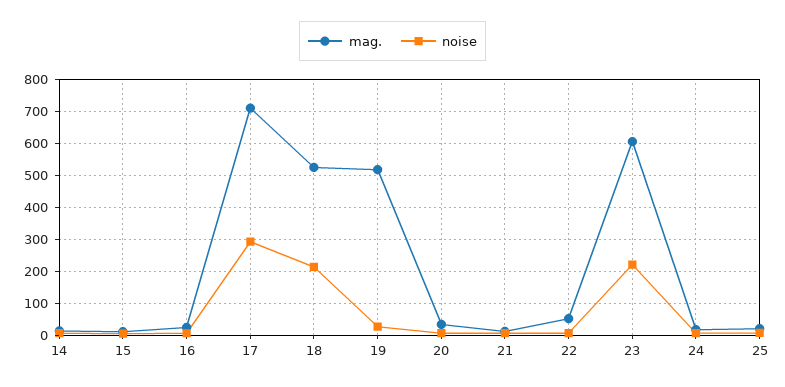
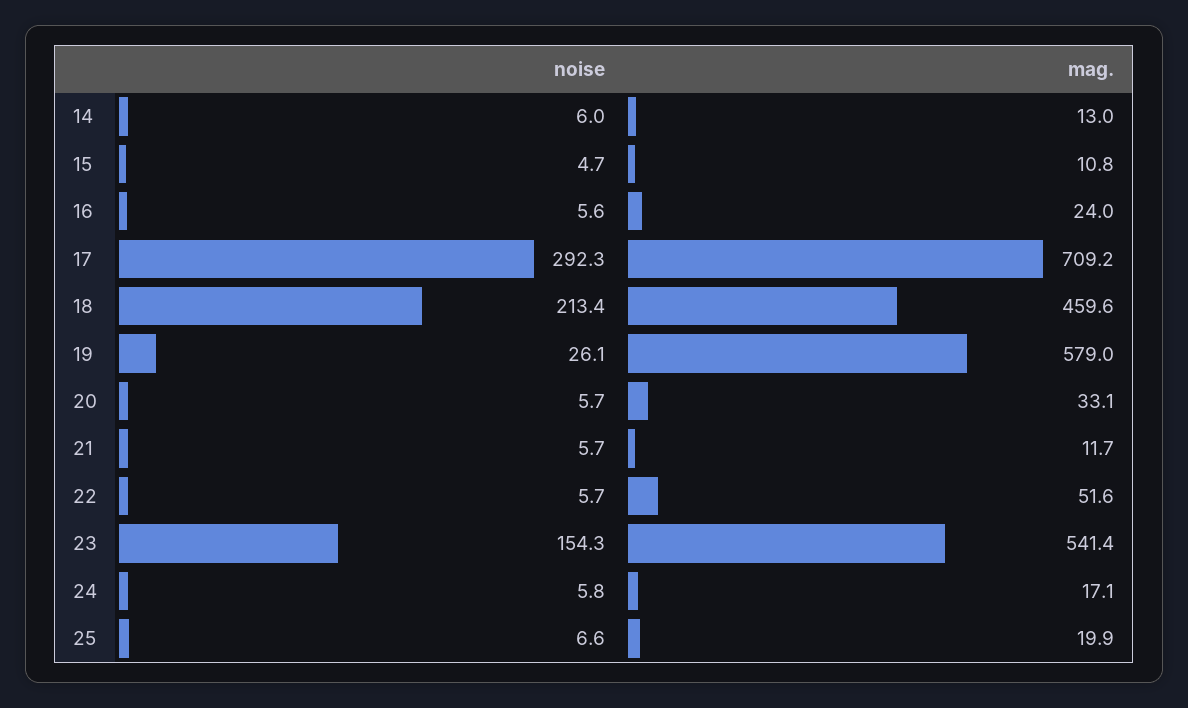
  {
    "mag.": {
      "14": 13,
      "15": 10.8,
      "16": 24,
      "17": 709.2,
-     "18": 520,
+     "18": 459.6,
-     "19": 520,
+     "19": 579,
      "20": 33.1,
      "21": 11.7,
      "22": 51.6,
-     "23": 600,
+     "23": 541.4,
      "24": 17.1,
      "25": 19.9
    },
    "noise": {
      "14": 6,
      "15": 4.7,
      "16": 5.6,
      "17": 292.3,
      "18": 213.4,
      "19": 26.1,
      "20": 5.7,
      "21": 5.7,
      "22": 5.7,
-     "23": 220,
+     "23": 154.3,
      "24": 5.8,
      "25": 6.6
    }
  }

